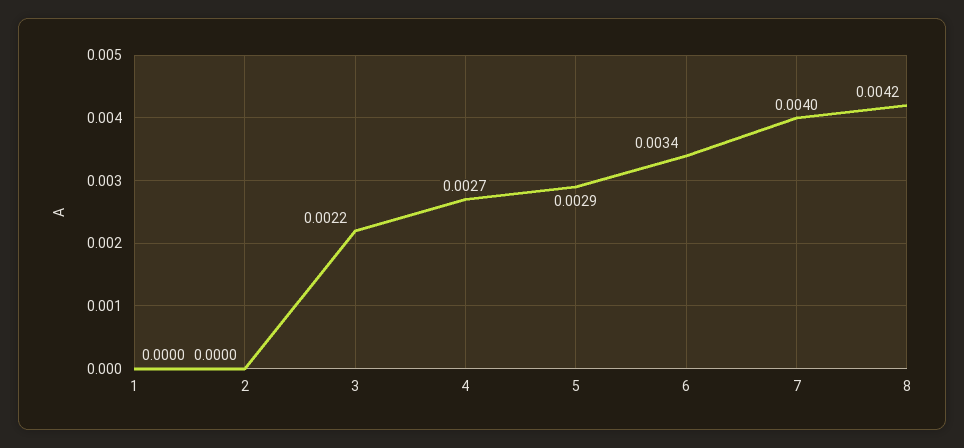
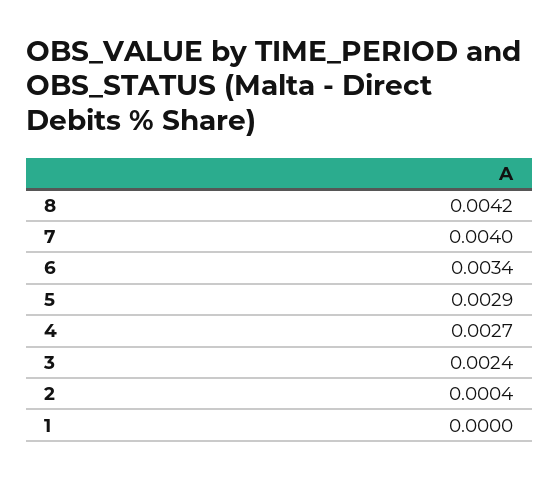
  {
    "1": 0,
-   "2": 0,
+   "2": 0.0004,
-   "3": 0.0022,
+   "3": 0.0024,
    "4": 0.0027,
    "5": 0.0029,
    "6": 0.0034,
    "7": 0.004,
    "8": 0.0042
  }

